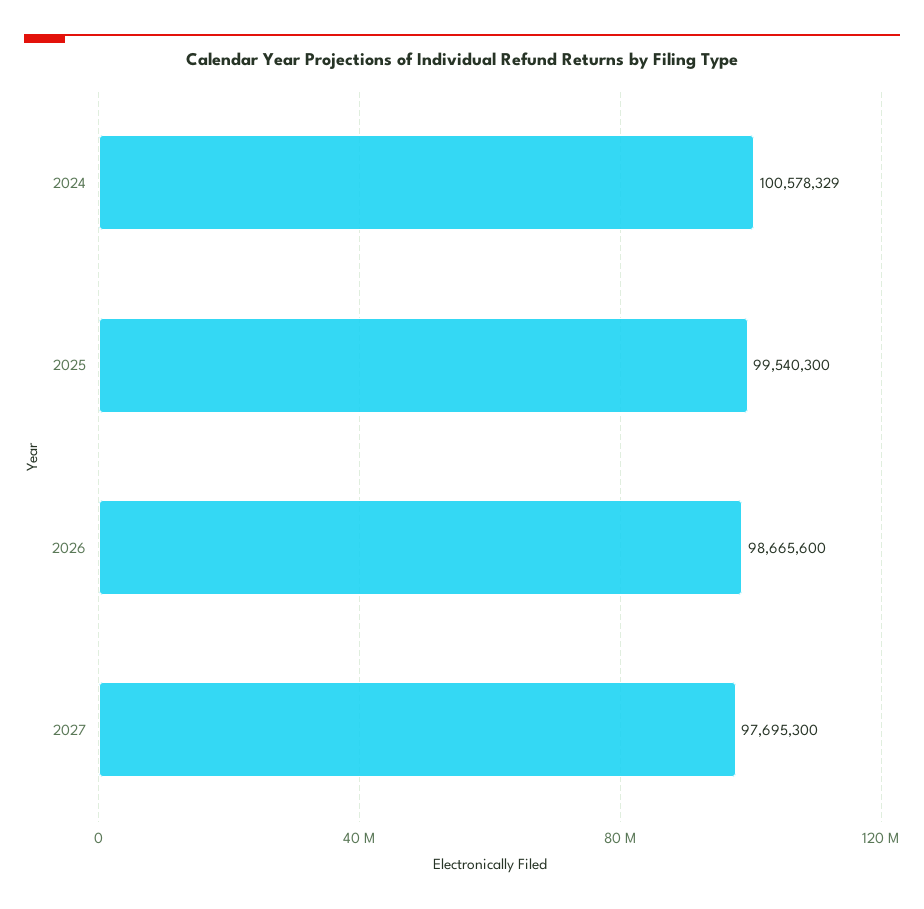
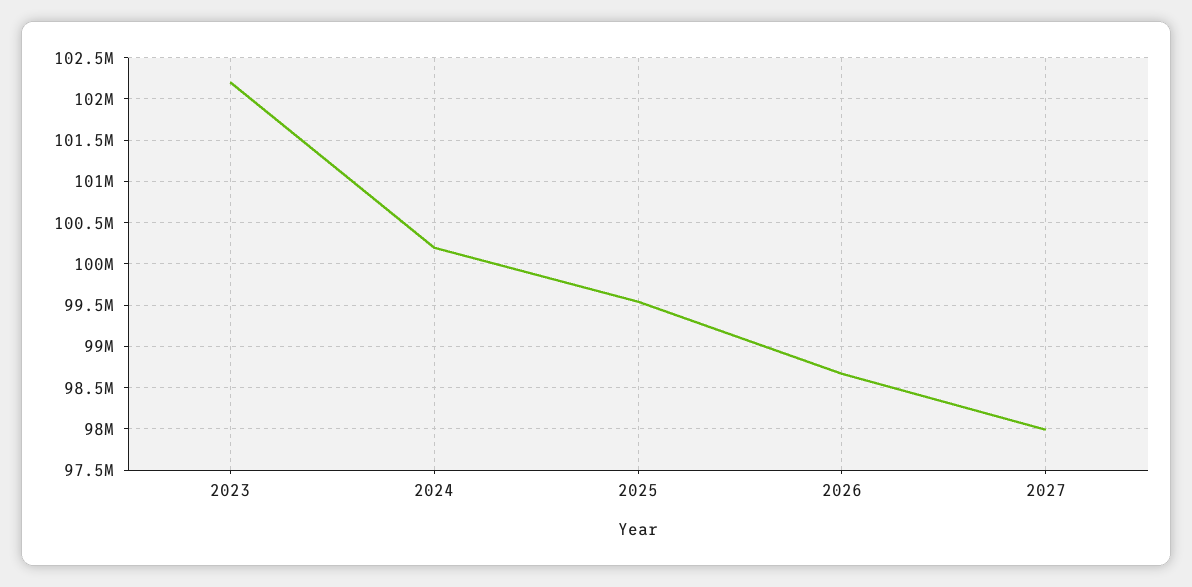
  {
-   "2024": 100578329,
+   "2024": 100200000,
    "2025": 99540300,
    "2026": 98665600,
-   "2027": 97695300
+   "2027": 98000000,
+   "2023": 102200000
  }

